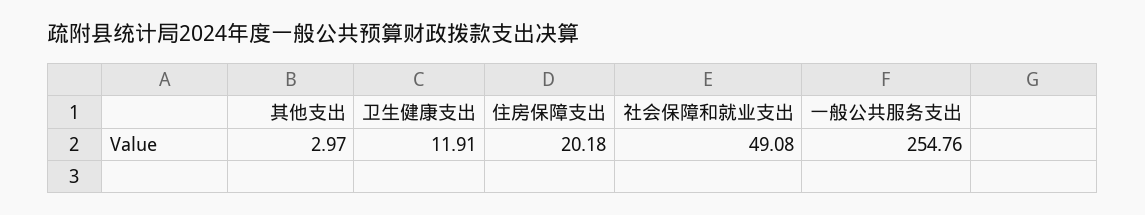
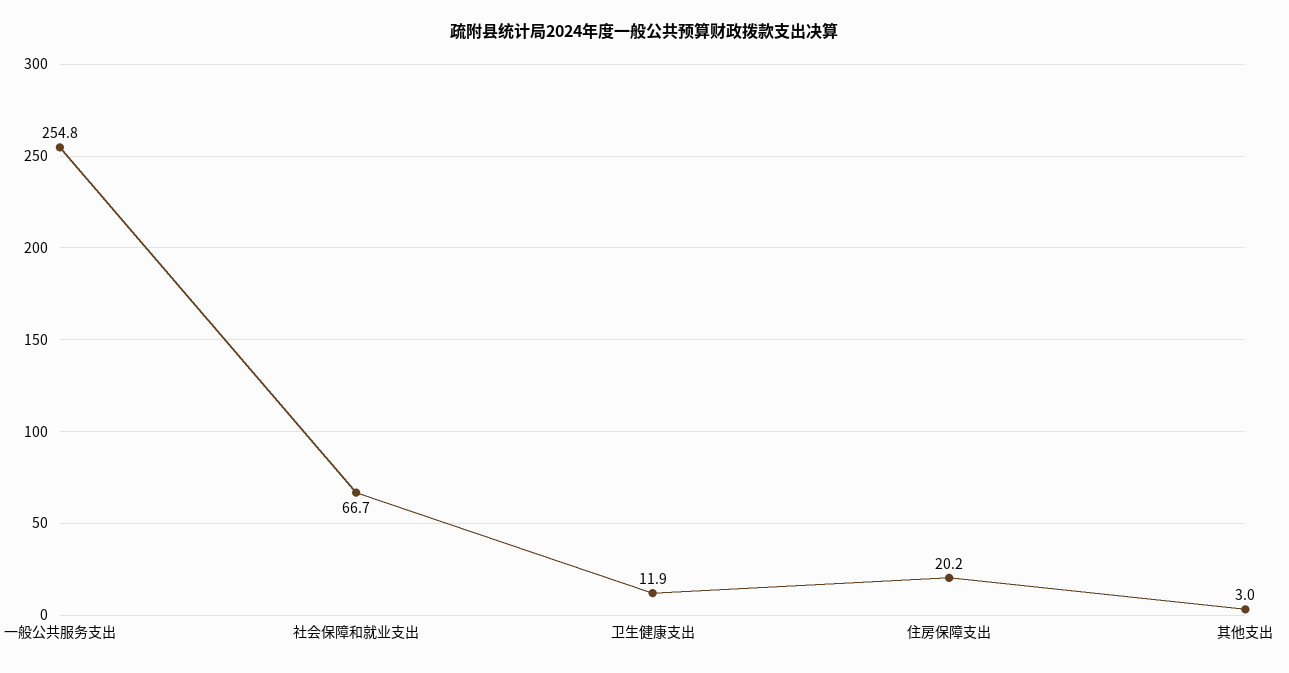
  {
    "其他支出": 2.97,
    "卫生健康支出": 11.91,
    "住房保障支出": 20.18,
-   "社会保障和就业支出": 49.08,
+   "社会保障和就业支出": 66.7,
    "一般公共服务支出": 254.76
  }

